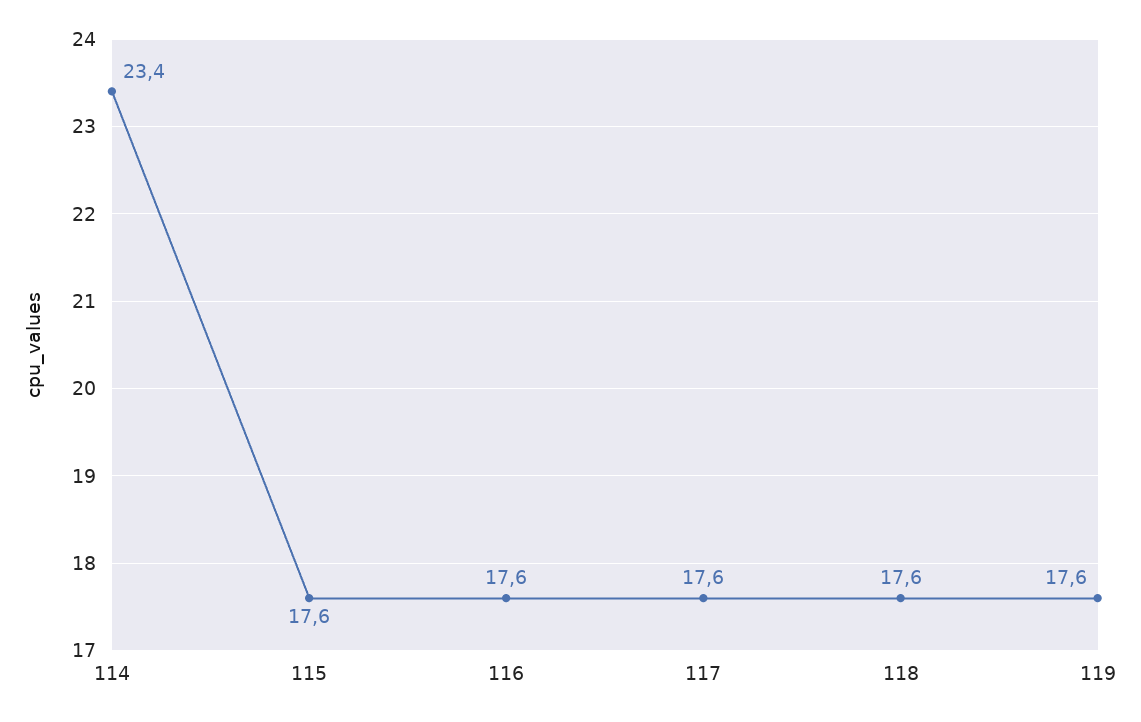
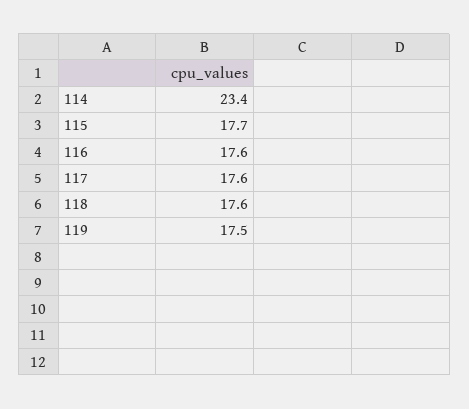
  {
    "114": 23.4,
-   "115": 17.6,
+   "115": 17.7,
    "116": 17.6,
    "117": 17.6,
    "118": 17.6,
-   "119": 17.6
+   "119": 17.5
  }

